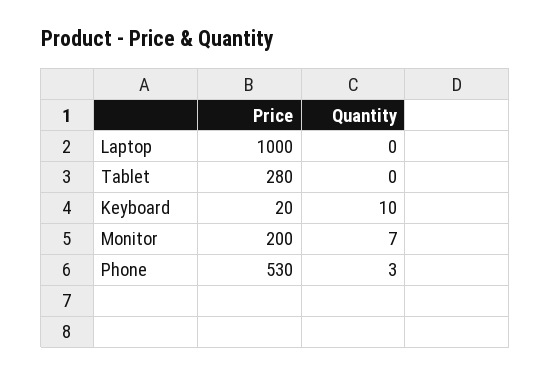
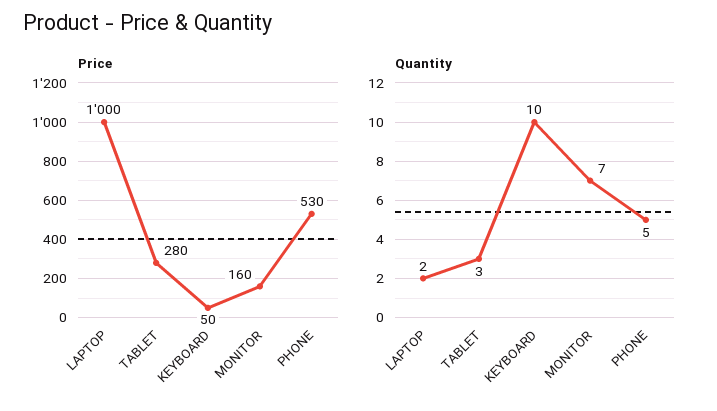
  {
    "Price": {
      "Laptop": 1000,
      "Tablet": 280,
-     "Keyboard": 20,
+     "Keyboard": 50,
-     "Monitor": 200,
+     "Monitor": 160,
      "Phone": 530
    },
    "Quantity": {
-     "Laptop": 0,
+     "Laptop": 2,
-     "Tablet": 0,
+     "Tablet": 3,
      "Keyboard": 10,
      "Monitor": 7,
-     "Phone": 3
+     "Phone": 5
    }
  }

